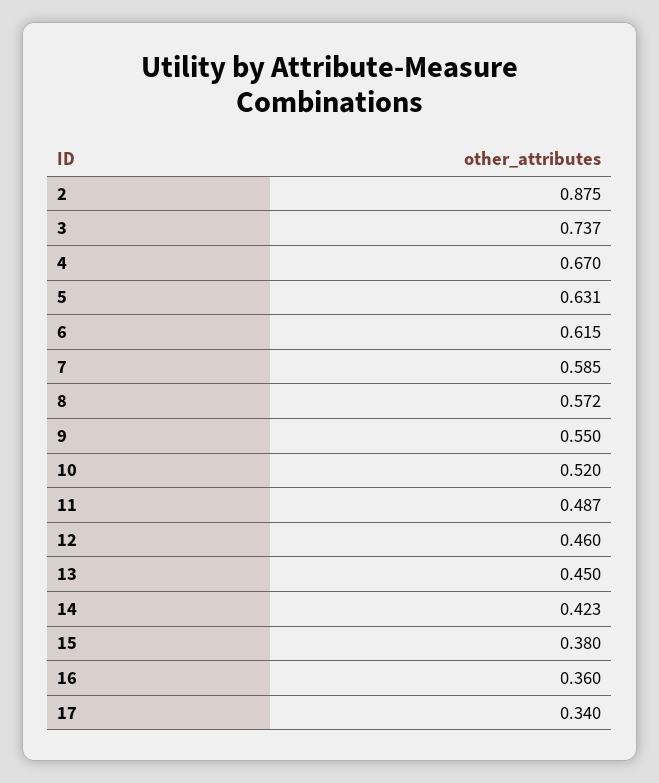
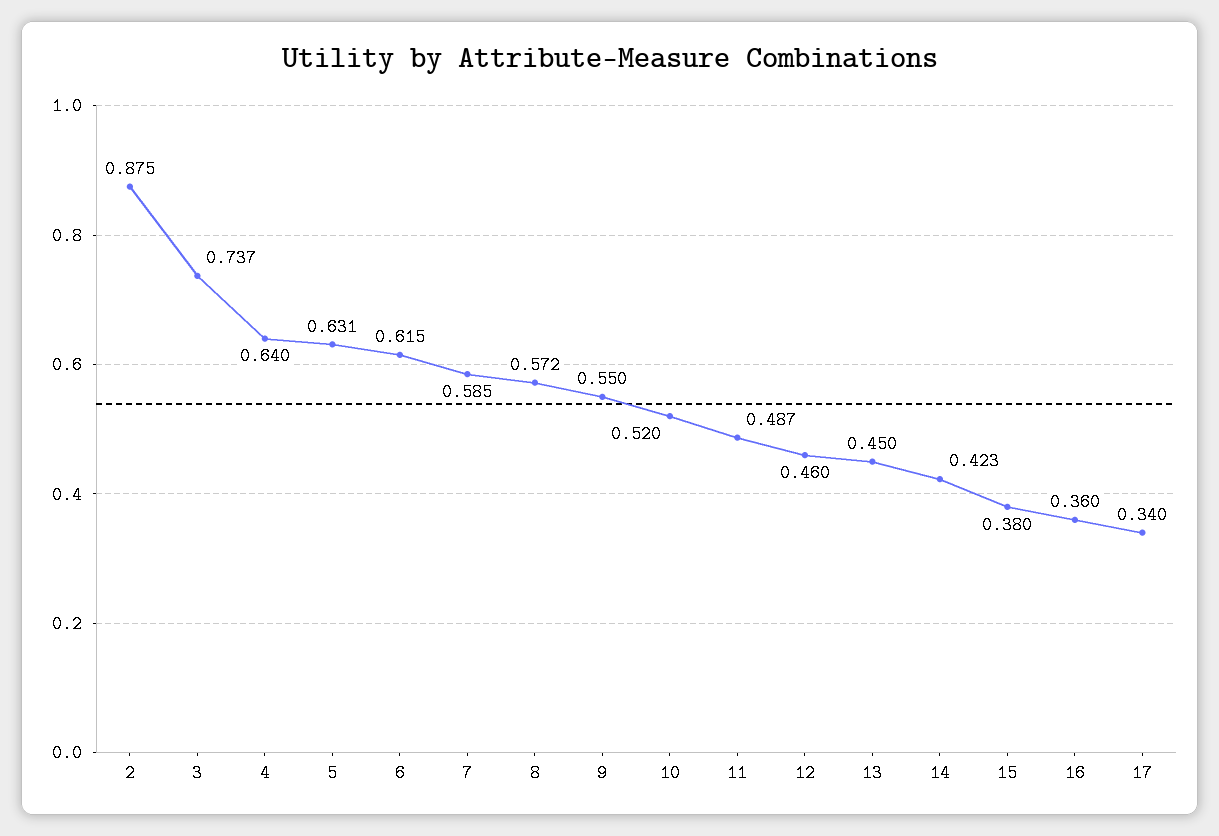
  {
    "2": 0.875,
    "3": 0.737,
-   "4": 0.67,
+   "4": 0.64,
    "5": 0.631,
    "6": 0.615,
    "7": 0.585,
    "8": 0.572,
    "9": 0.55,
    "10": 0.52,
    "11": 0.487,
    "12": 0.46,
    "13": 0.45,
    "14": 0.423,
    "15": 0.38,
    "16": 0.36,
    "17": 0.34
  }

